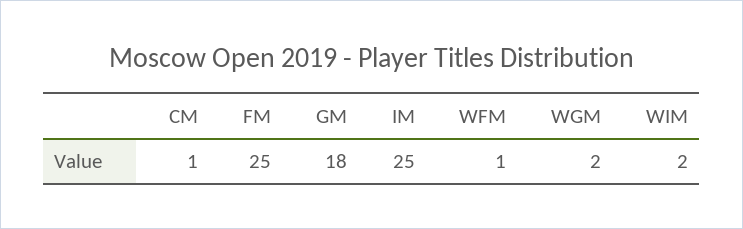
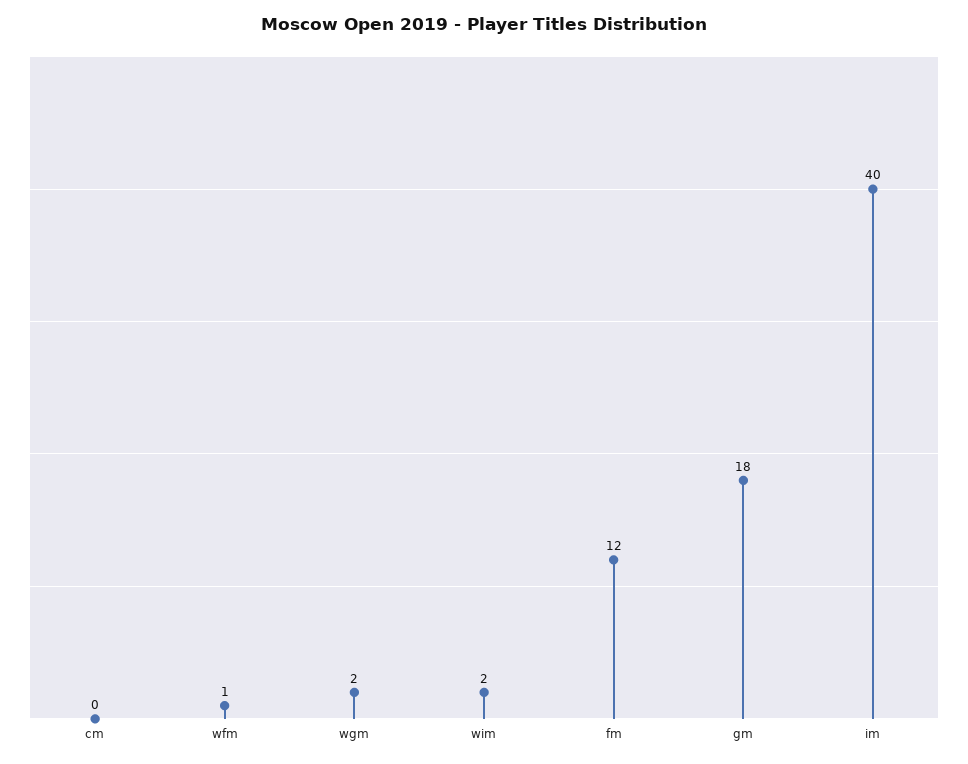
  {
-   "CM": 1,
+   "CM": 0,
-   "FM": 25,
+   "FM": 12,
    "GM": 18,
-   "IM": 25,
+   "IM": 40,
    "WFM": 1,
    "WGM": 2,
    "WIM": 2
  }

